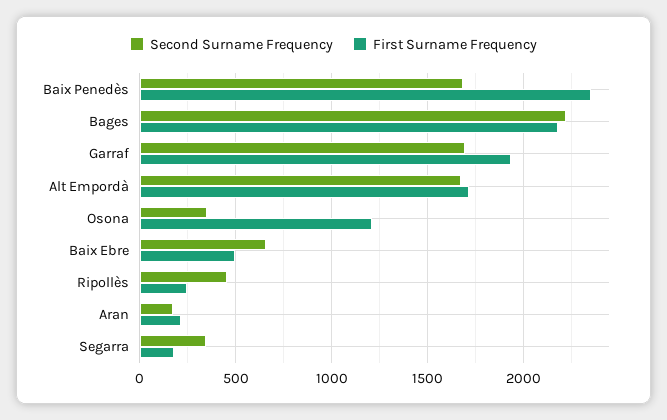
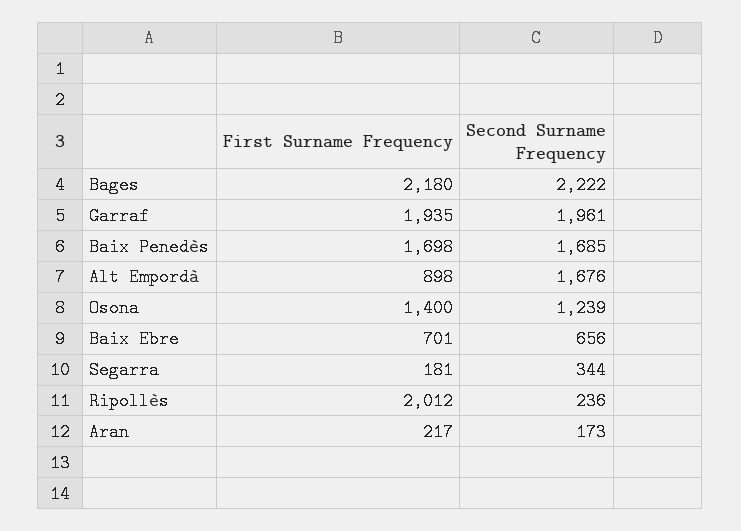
  {
    "Second Surname Frequency": {
      "Baix Penedès": 1685,
      "Bages": 2222,
-     "Garraf": 1700,
+     "Garraf": 1961,
      "Alt Empordà": 1676,
-     "Osona": 350,
+     "Osona": 1239,
      "Baix Ebre": 656,
-     "Ripollès": 450,
+     "Ripollès": 236,
      "Aran": 173,
      "Segarra": 344
    },
    "First Surname Frequency": {
-     "Baix Penedès": 2350,
+     "Baix Penedès": 1698,
      "Bages": 2180,
      "Garraf": 1935,
-     "Alt Empordà": 1700,
+     "Alt Empordà": 898,
-     "Osona": 1200,
+     "Osona": 1400,
-     "Baix Ebre": 500,
+     "Baix Ebre": 701,
-     "Ripollès": 250,
+     "Ripollès": 2012,
      "Aran": 217,
      "Segarra": 181
    }
  }

